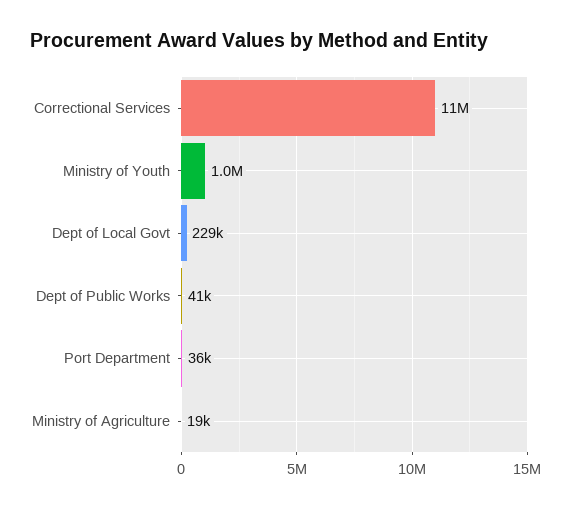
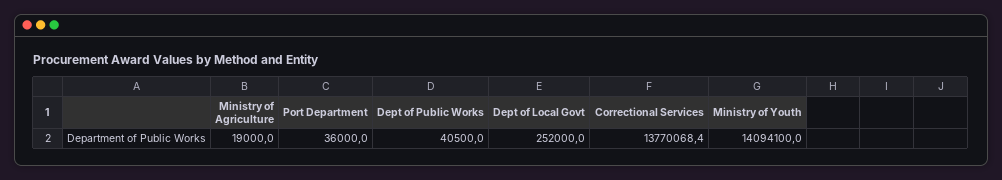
  {
-   "Correctional Services": 11000000,
+   "Correctional Services": 13770068.4,
-   "Ministry of Youth": 1000000,
+   "Ministry of Youth": 14094100,
-   "Dept of Local Govt": 229000,
+   "Dept of Local Govt": 252000,
    "Dept of Public Works": 40500,
    "Port Department": 36000,
    "Ministry of Agriculture": 19000
  }

